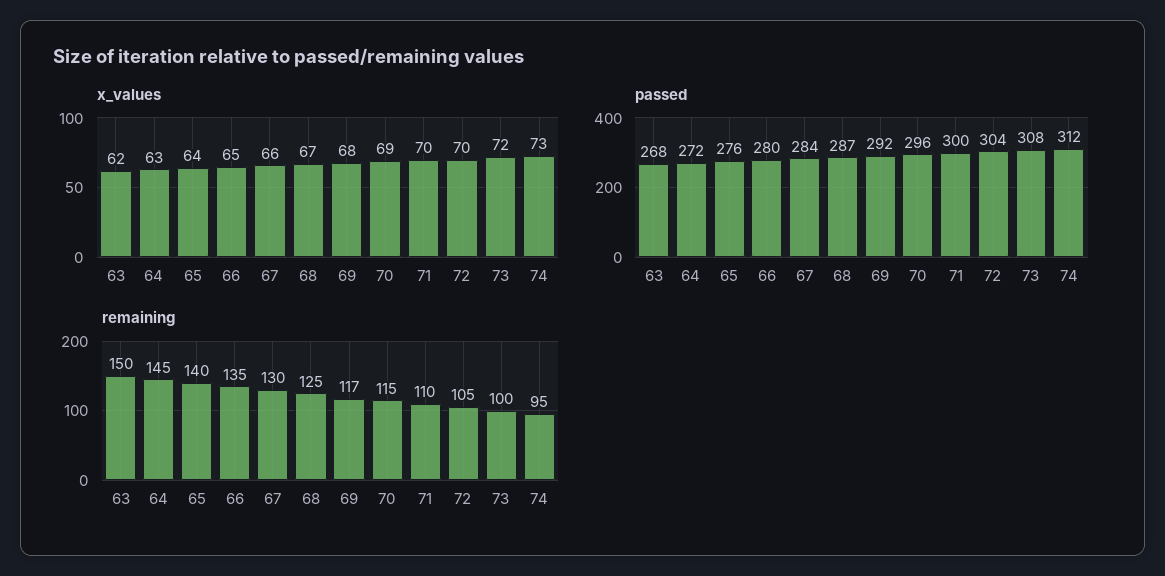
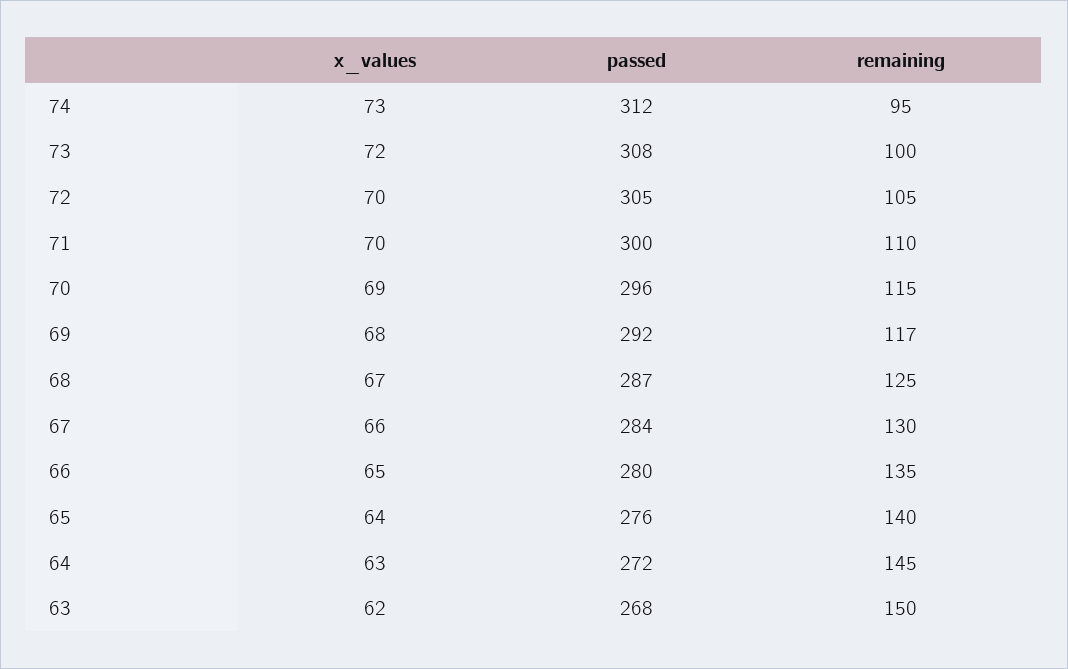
  {
    "x_values": {
      "63": 62,
      "64": 63,
      "65": 64,
      "66": 65,
      "67": 66,
      "68": 67,
      "69": 68,
      "70": 69,
      "71": 70,
      "72": 70,
      "73": 72,
      "74": 73
    },
    "passed": {
      "63": 268,
      "64": 272,
      "65": 276,
      "66": 280,
      "67": 284,
      "68": 287,
      "69": 292,
      "70": 296,
      "71": 300,
-     "72": 304,
+     "72": 305,
      "73": 308,
      "74": 312
    },
    "remaining": {
      "63": 150,
      "64": 145,
      "65": 140,
      "66": 135,
      "67": 130,
      "68": 125,
      "69": 117,
      "70": 115,
      "71": 110,
      "72": 105,
      "73": 100,
      "74": 95
    }
  }

